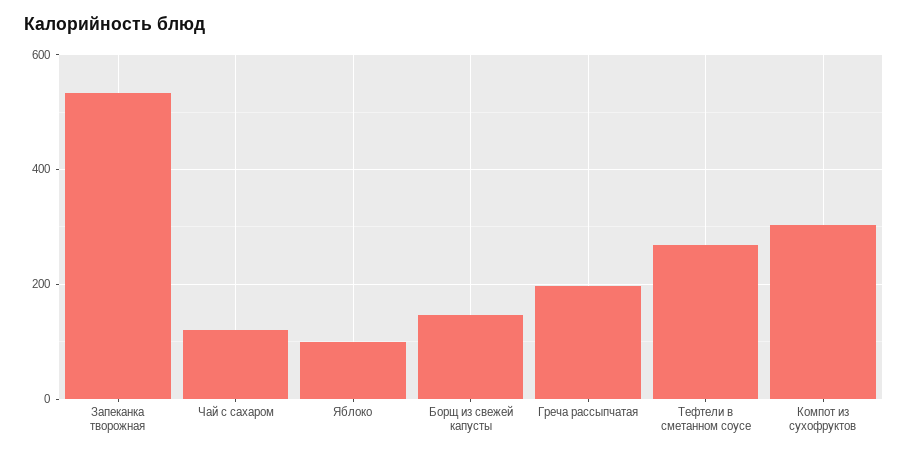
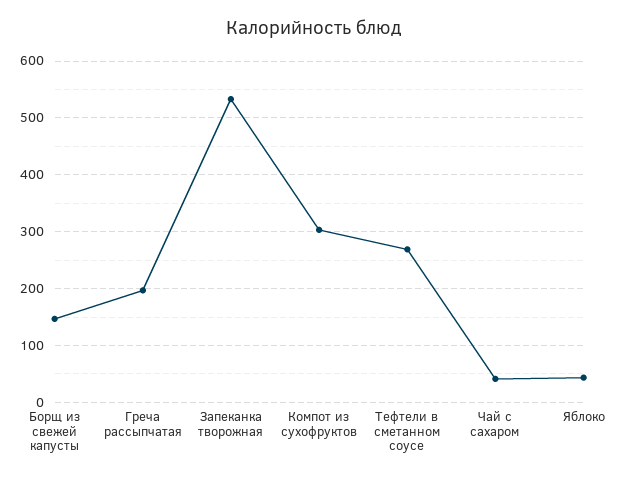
  {
    "Запеканка творожная": 540,
-   "Чай с сахаром": 120,
+   "Чай с сахаром": 40,
-   "Яблоко": 100,
+   "Яблоко": 40,
    "Борщ из свежей капусты": 140,
    "Греча рассыпчатая": 200,
    "Тефтели в сметанном соусе": 260,
    "Компот из сухофруктов": 300
  }

